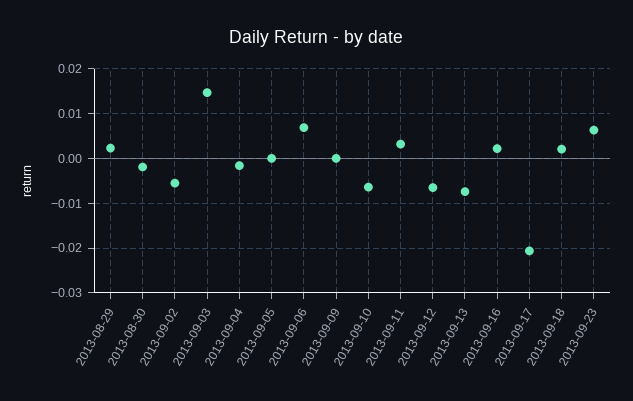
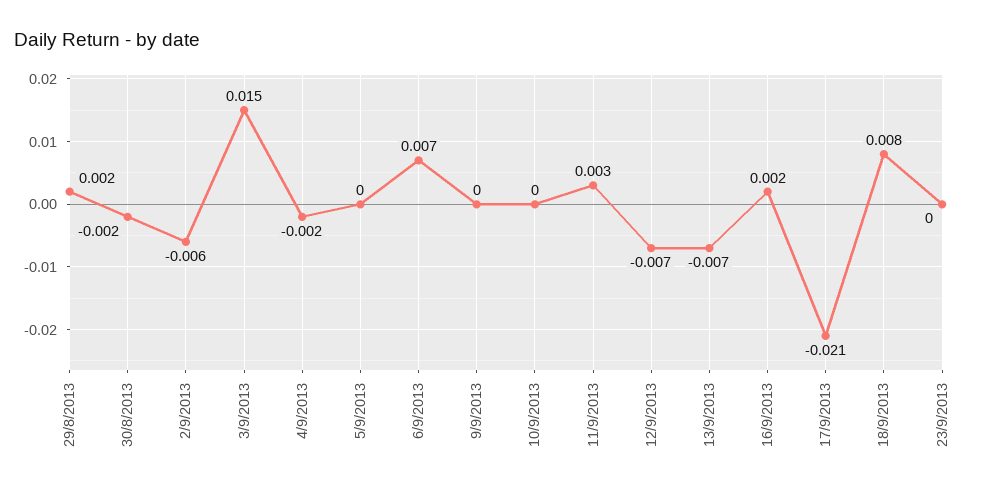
  {
    "2013-08-29": 0.002,
    "2013-08-30": -0.002,
    "2013-09-02": -0.006,
    "2013-09-03": 0.015,
    "2013-09-04": -0.002,
    "2013-09-05": 0,
    "2013-09-06": 0.007,
    "2013-09-09": 0,
-   "2013-09-10": -0.006,
+   "2013-09-10": 0,
    "2013-09-11": 0.003,
    "2013-09-12": -0.007,
    "2013-09-13": -0.007,
    "2013-09-16": 0.002,
    "2013-09-17": -0.021,
-   "2013-09-18": 0.002,
+   "2013-09-18": 0.008,
-   "2013-09-23": 0.006
+   "2013-09-23": 0
  }

